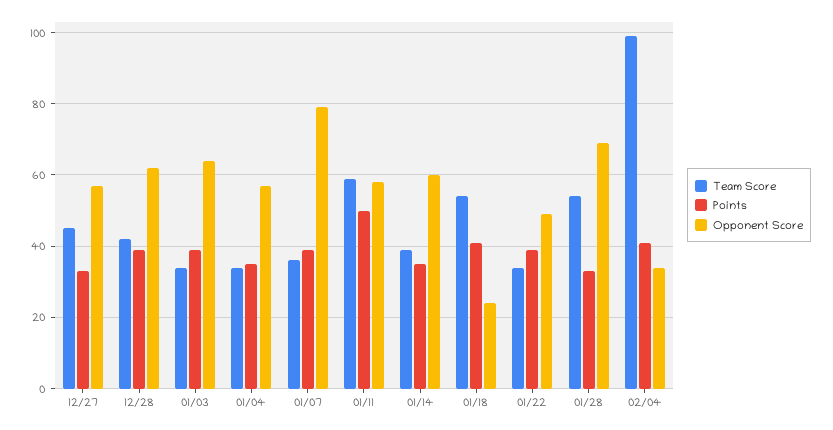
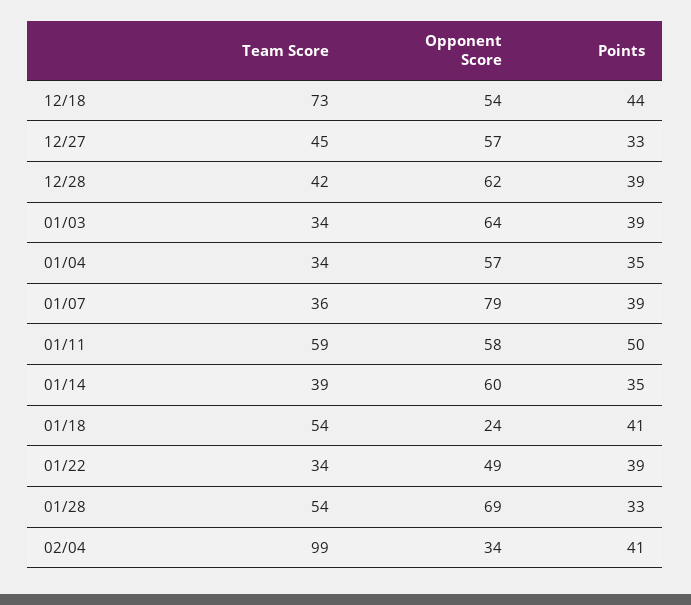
  {
    "Team Score": {
      "12/27": 45,
      "12/28": 42,
      "01/03": 34,
      "01/04": 34,
      "01/07": 36,
      "01/11": 59,
      "01/14": 39,
      "01/18": 54,
      "01/22": 34,
      "01/28": 54,
-     "02/04": 99
+     "02/04": 99,
+     "12/18": 73
    },
    "Points": {
      "12/27": 33,
      "12/28": 39,
      "01/03": 39,
      "01/04": 35,
      "01/07": 39,
      "01/11": 50,
      "01/14": 35,
      "01/18": 41,
      "01/22": 39,
      "01/28": 33,
-     "02/04": 41
+     "02/04": 41,
+     "12/18": 44
    },
    "Opponent Score": {
      "12/27": 57,
      "12/28": 62,
      "01/03": 64,
      "01/04": 57,
      "01/07": 79,
      "01/11": 58,
      "01/14": 60,
      "01/18": 24,
      "01/22": 49,
      "01/28": 69,
-     "02/04": 34
+     "02/04": 34,
+     "12/18": 54
    }
  }

